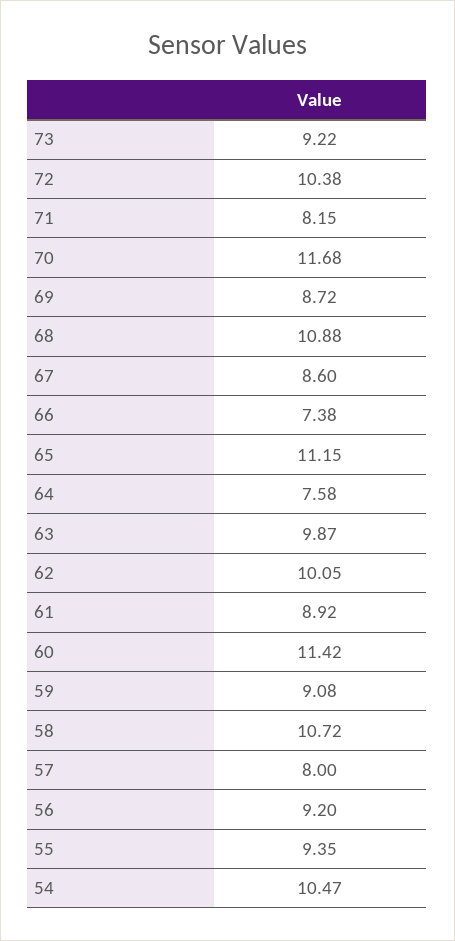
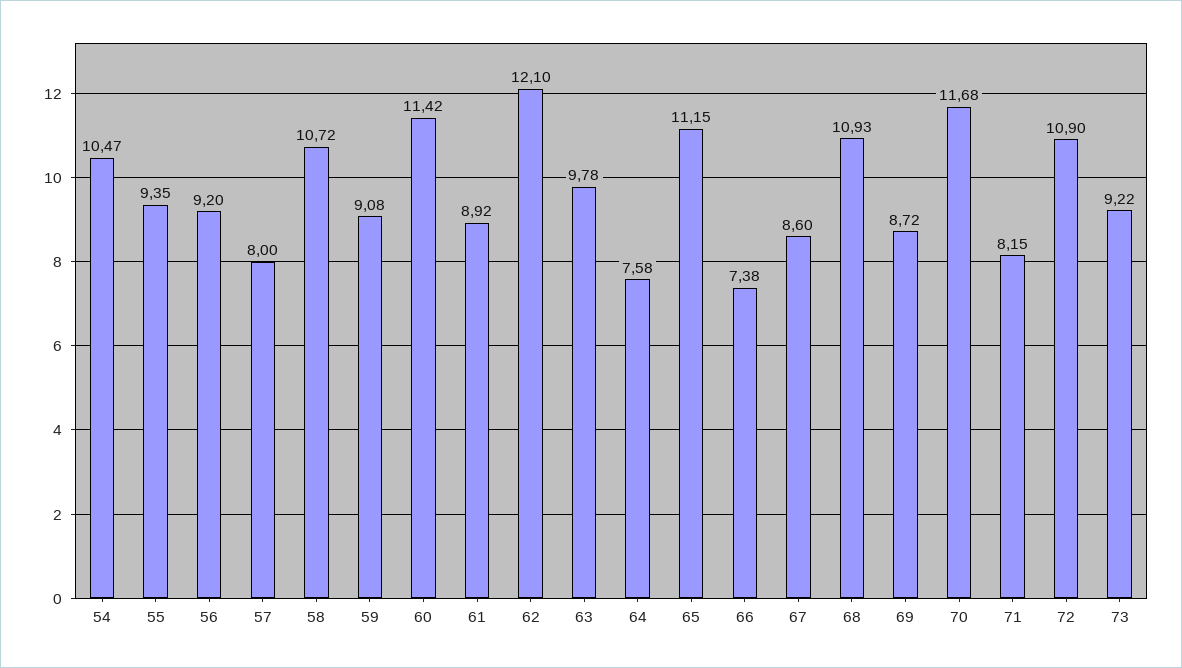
  {
    "73": 9.22,
-   "72": 10.38,
+   "72": 10.9,
    "71": 8.15,
    "70": 11.68,
    "69": 8.72,
-   "68": 10.88,
+   "68": 10.93,
    "67": 8.6,
    "66": 7.38,
    "65": 11.15,
    "64": 7.58,
-   "63": 9.87,
+   "63": 9.78,
-   "62": 10.05,
+   "62": 12.1,
    "61": 8.92,
    "60": 11.42,
    "59": 9.08,
    "58": 10.72,
    "57": 8,
    "56": 9.2,
    "55": 9.35,
    "54": 10.47
  }

